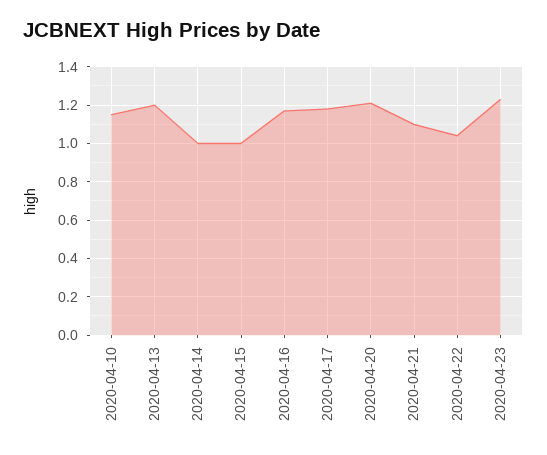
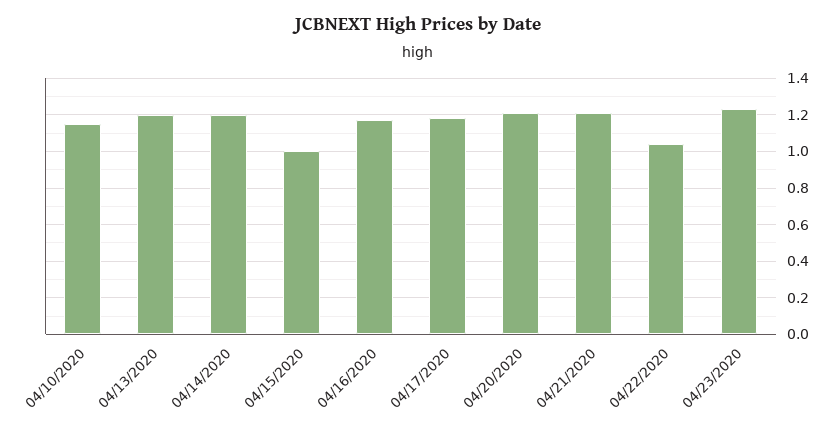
  {
    "2020-04-10": 1.15,
    "2020-04-13": 1.2,
-   "2020-04-14": 1,
+   "2020-04-14": 1.2,
    "2020-04-15": 1,
    "2020-04-16": 1.15,
    "2020-04-17": 1.2,
    "2020-04-20": 1.2,
-   "2020-04-21": 1.1,
+   "2020-04-21": 1.2,
    "2020-04-22": 1.05,
    "2020-04-23": 1.25
  }

